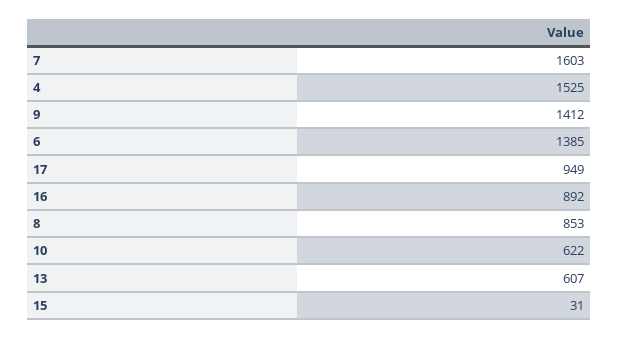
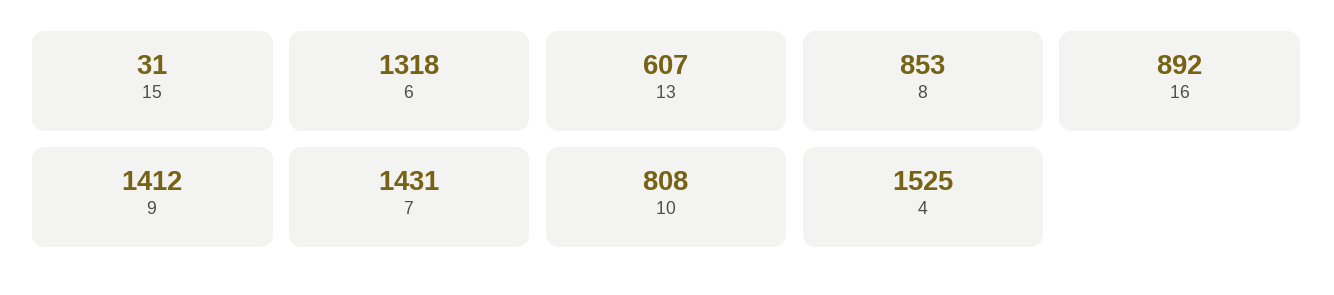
  {
-   "7": 1603,
+   "7": 1431,
    "4": 1525,
    "9": 1412,
-   "6": 1385,
+   "6": 1318,
-   "17": 949,
    "16": 892,
    "8": 853,
-   "10": 622,
+   "10": 808,
    "13": 607,
    "15": 31
  }

